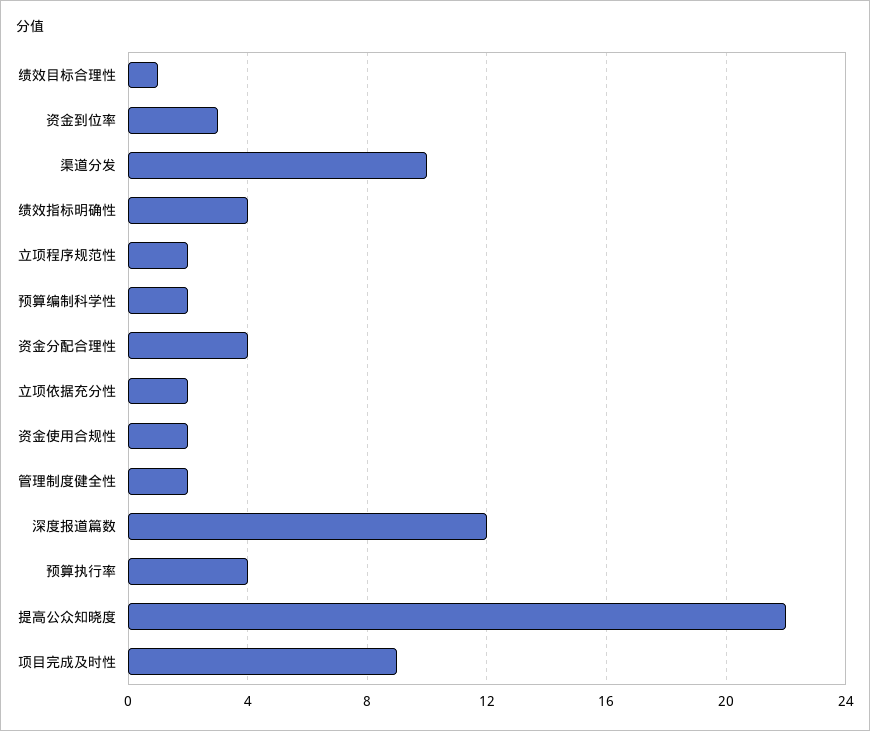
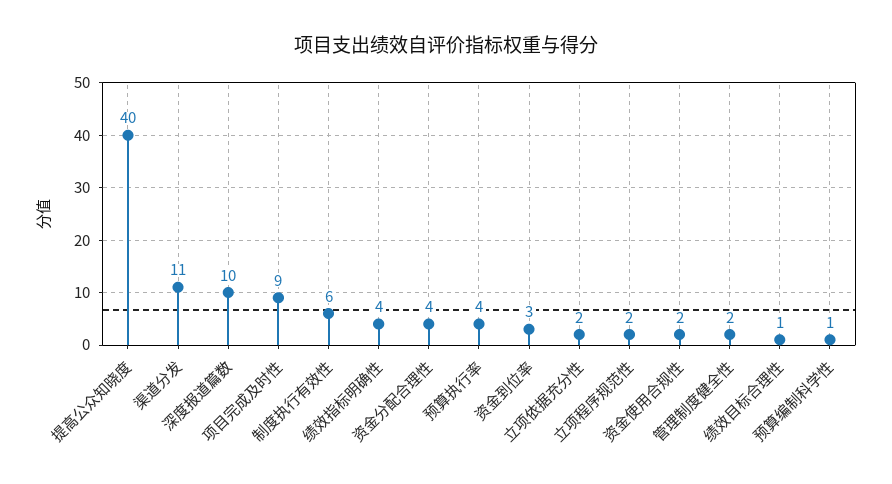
  {
    "绩效目标合理性": 1,
    "资金到位率": 3,
-   "渠道分发": 10,
+   "渠道分发": 11,
    "绩效指标明确性": 4,
    "立项程序规范性": 2,
-   "预算编制科学性": 2,
+   "预算编制科学性": 1,
    "资金分配合理性": 4,
    "立项依据充分性": 2,
    "资金使用合规性": 2,
    "管理制度健全性": 2,
-   "深度报道篇数": 12,
+   "深度报道篇数": 10,
    "预算执行率": 4,
-   "提高公众知晓度": 22,
+   "提高公众知晓度": 40,
-   "项目完成及时性": 9
+   "项目完成及时性": 9,
+   "制度执行有效性": 6
  }

